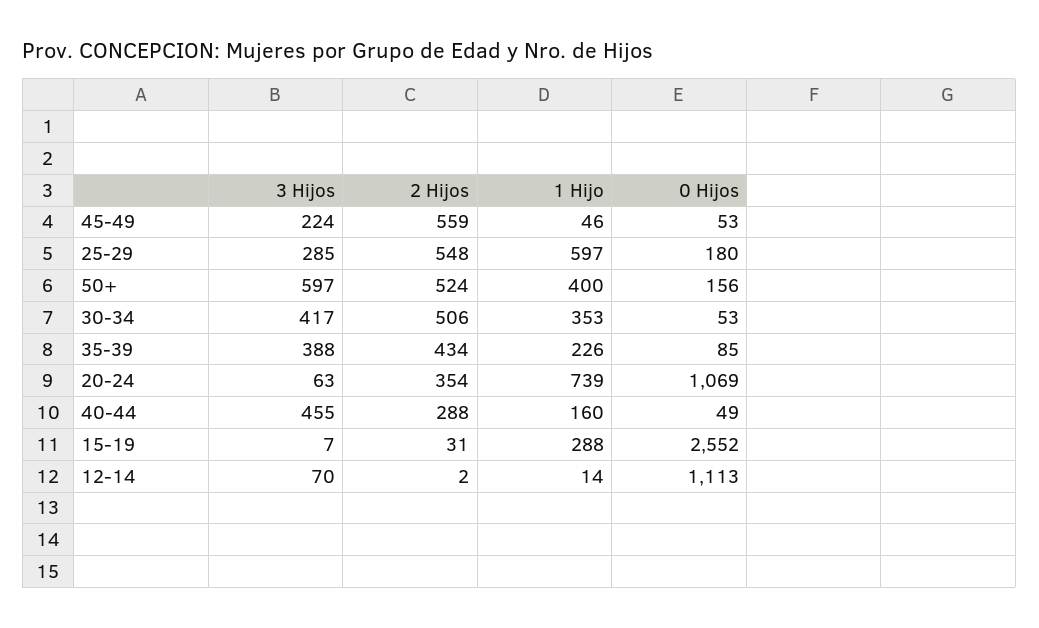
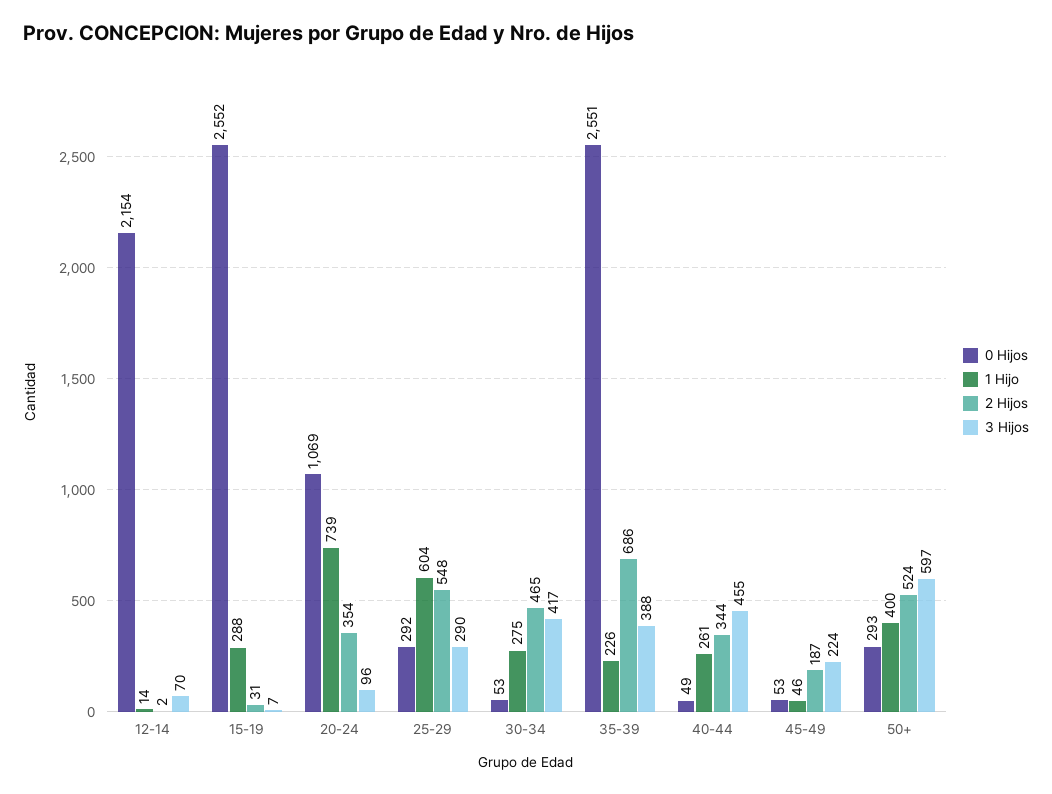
  {
    "3 Hijos": {
      "45-49": 224,
-     "25-29": 285,
+     "25-29": 290,
      "50+": 597,
      "30-34": 417,
      "35-39": 388,
-     "20-24": 63,
+     "20-24": 96,
      "40-44": 455,
      "15-19": 7,
      "12-14": 70
    },
    "2 Hijos": {
-     "45-49": 559,
+     "45-49": 187,
      "25-29": 548,
      "50+": 524,
-     "30-34": 506,
+     "30-34": 465,
-     "35-39": 434,
+     "35-39": 686,
      "20-24": 354,
-     "40-44": 288,
+     "40-44": 344,
      "15-19": 31,
      "12-14": 2
    },
    "1 Hijo": {
      "45-49": 46,
-     "25-29": 597,
+     "25-29": 604,
      "50+": 400,
-     "30-34": 353,
+     "30-34": 275,
      "35-39": 226,
      "20-24": 739,
-     "40-44": 160,
+     "40-44": 261,
      "15-19": 288,
      "12-14": 14
    },
    "0 Hijos": {
      "45-49": 53,
-     "25-29": 180,
+     "25-29": 292,
-     "50+": 156,
+     "50+": 293,
      "30-34": 53,
-     "35-39": 85,
+     "35-39": 2551,
      "20-24": 1069,
      "40-44": 49,
      "15-19": 2552,
-     "12-14": 1113
+     "12-14": 2154
    }
  }

